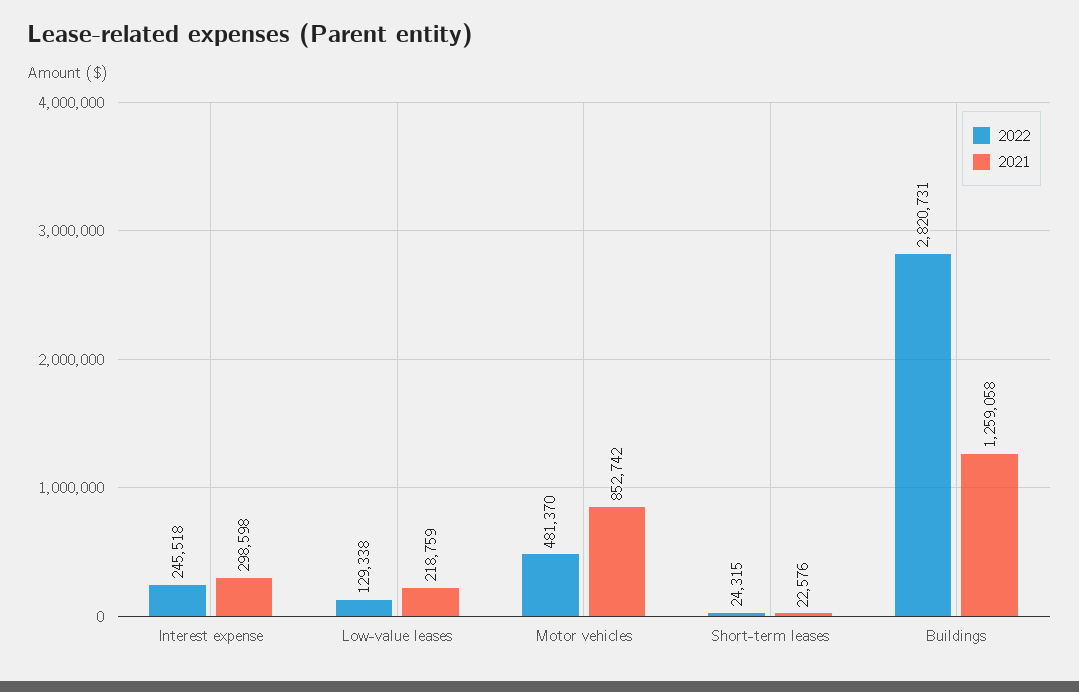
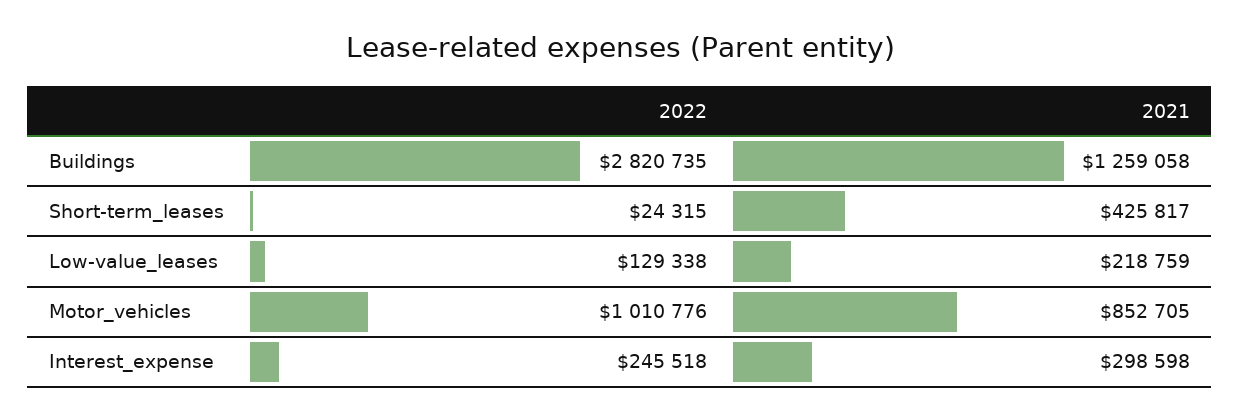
  {
    "2022": {
      "Interest expense": 245518,
      "Low-value leases": 129338,
-     "Motor vehicles": 481370,
+     "Motor vehicles": 1010776,
      "Short-term leases": 24315,
-     "Buildings": 2820731
+     "Buildings": 2820735
    },
    "2021": {
      "Interest expense": 298598,
      "Low-value leases": 218759,
-     "Motor vehicles": 852742,
+     "Motor vehicles": 852705,
-     "Short-term leases": 22576,
+     "Short-term leases": 425817,
      "Buildings": 1259058
    }
  }

